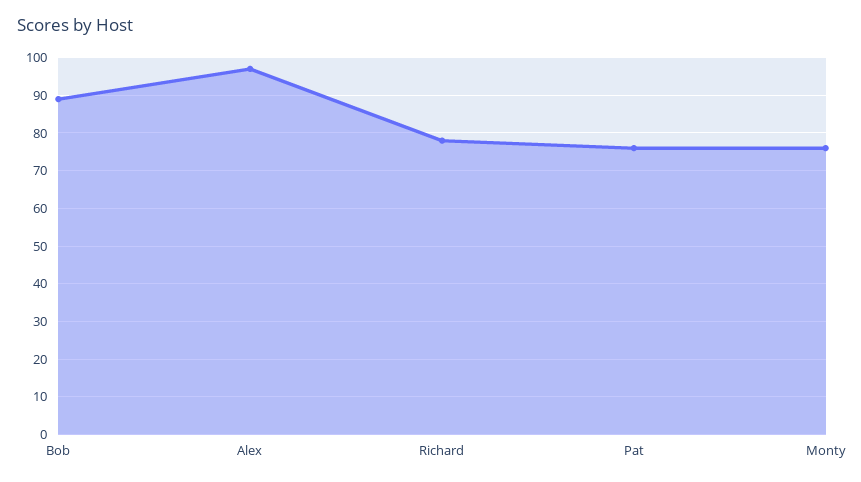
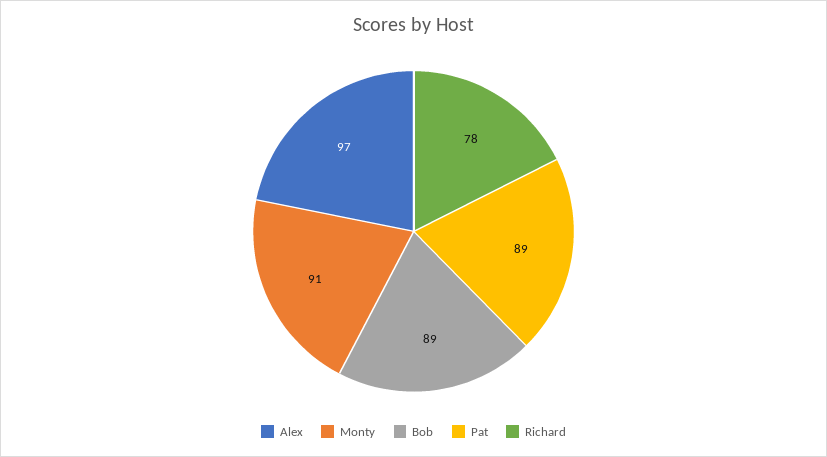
  {
    "Bob": 89,
    "Alex": 97,
    "Richard": 78,
-   "Pat": 75,
+   "Pat": 89,
-   "Monty": 75
+   "Monty": 91
  }

